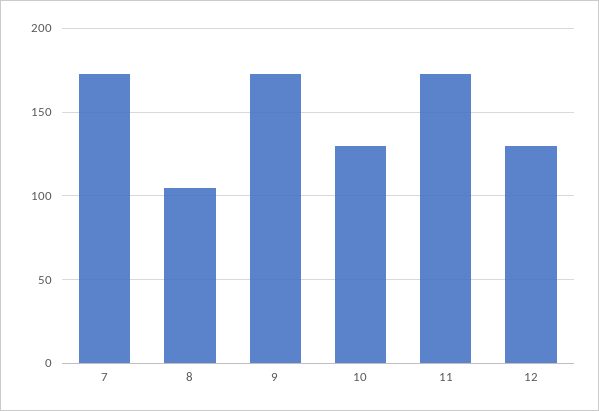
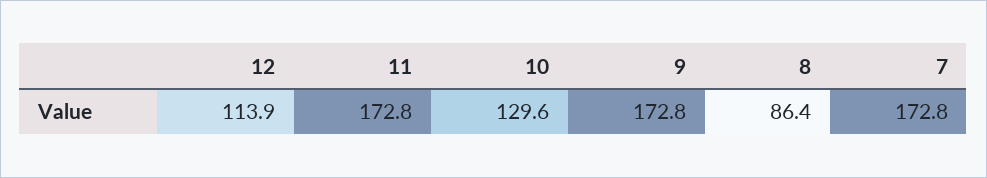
  {
    "7": 172.8,
-   "8": 105,
+   "8": 86.4,
    "9": 172.8,
    "10": 129.6,
    "11": 172.8,
-   "12": 130
+   "12": 113.9
  }

